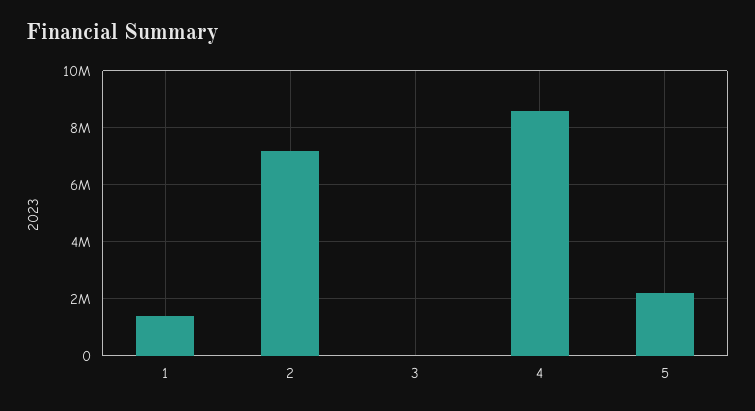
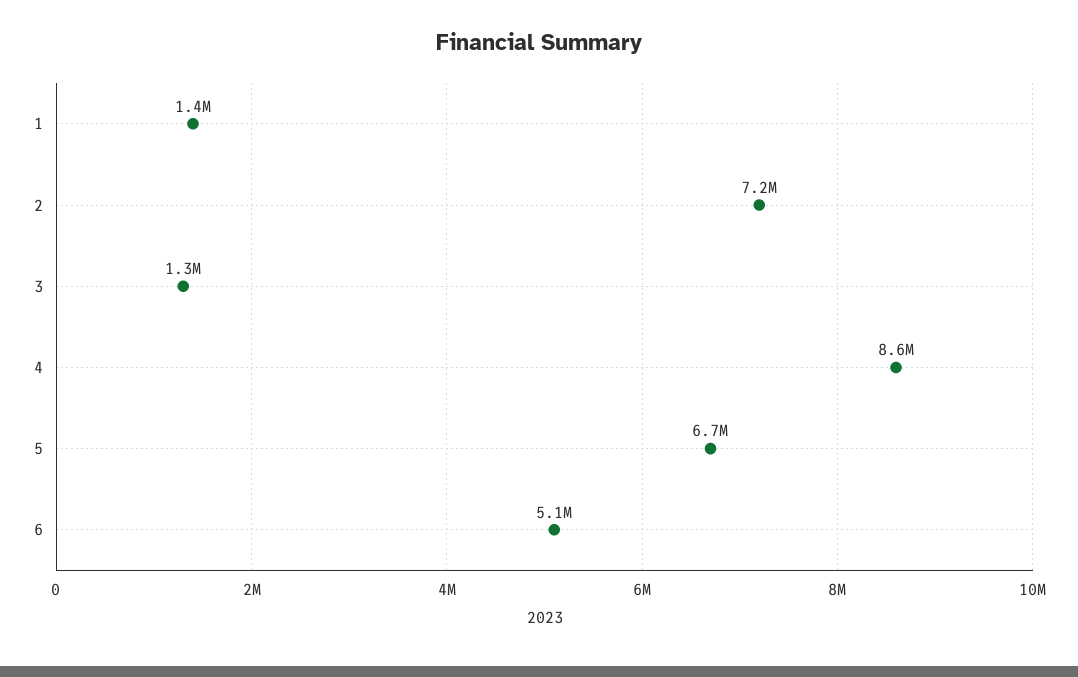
  {
    "1": 1400000,
    "2": 7200000,
-   "3": 0,
+   "3": 1300000,
    "4": 8600000,
-   "5": 2250000
+   "5": 6700000,
+   "6": 5100000
  }

